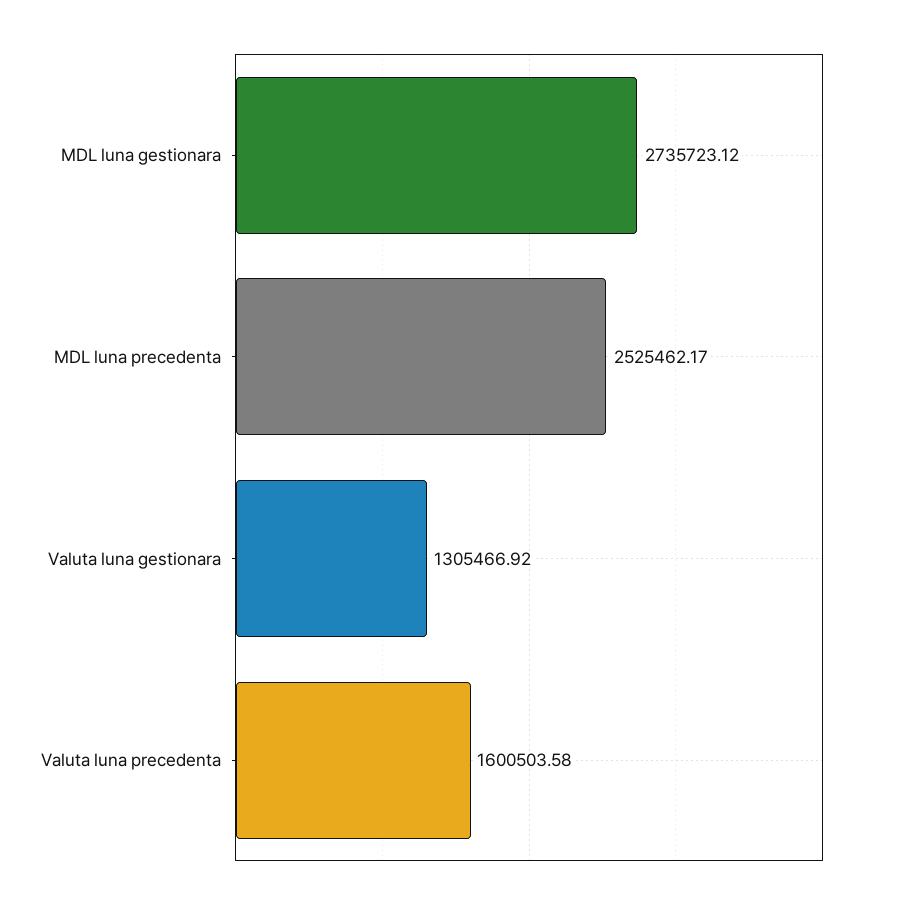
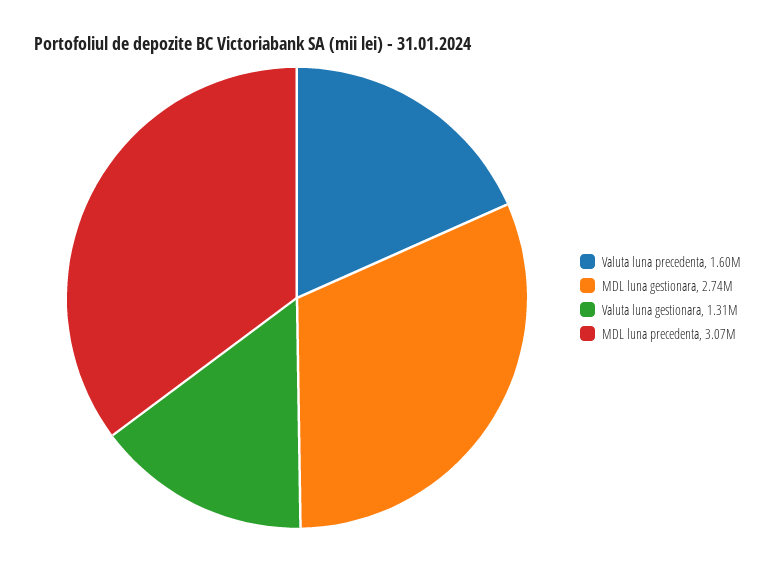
  {
    "MDL luna gestionara": 2735723.12,
-   "MDL luna precedenta": 2525462.17,
+   "MDL luna precedenta": 3070000,
    "Valuta luna gestionara": 1305466.92,
    "Valuta luna precedenta": 1600503.58
  }

